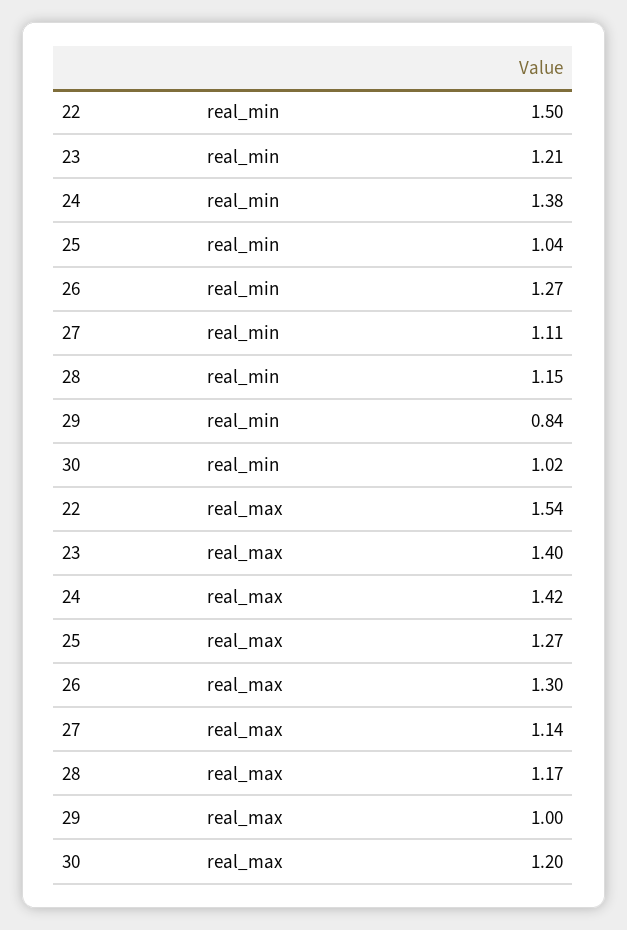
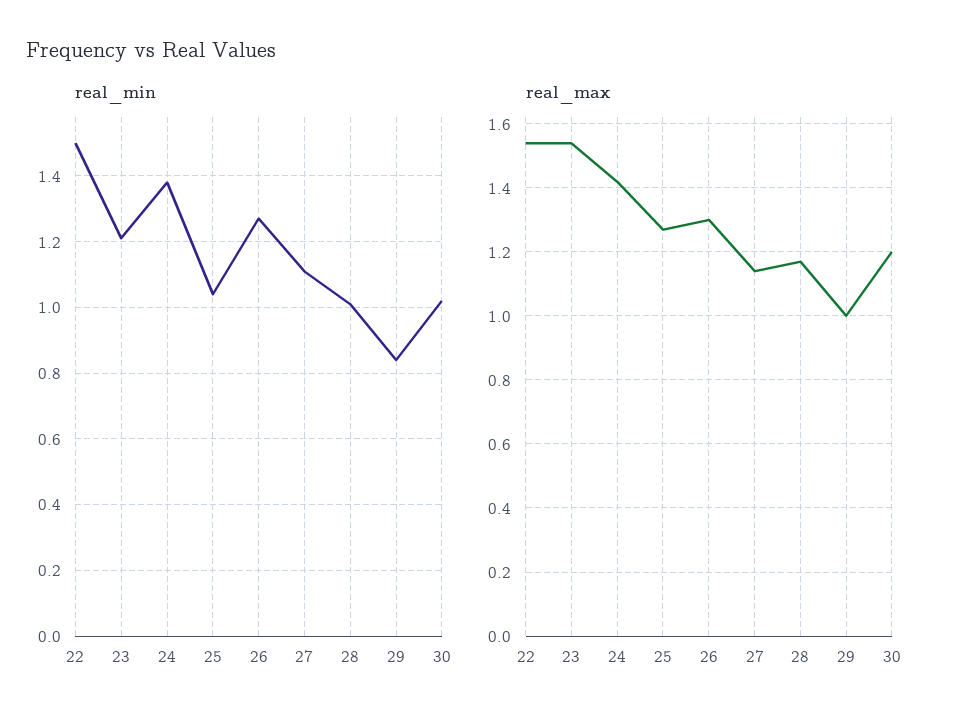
  {
    "real_min": {
      "22": 1.5,
      "23": 1.21,
      "24": 1.38,
      "25": 1.04,
      "26": 1.27,
      "27": 1.11,
-     "28": 1.15,
+     "28": 1,
      "29": 0.84,
      "30": 1.02
    },
    "real_max": {
      "22": 1.54,
-     "23": 1.4,
+     "23": 1.55,
      "24": 1.42,
      "25": 1.27,
      "26": 1.3,
      "27": 1.14,
      "28": 1.17,
      "29": 1,
      "30": 1.2
    }
  }

